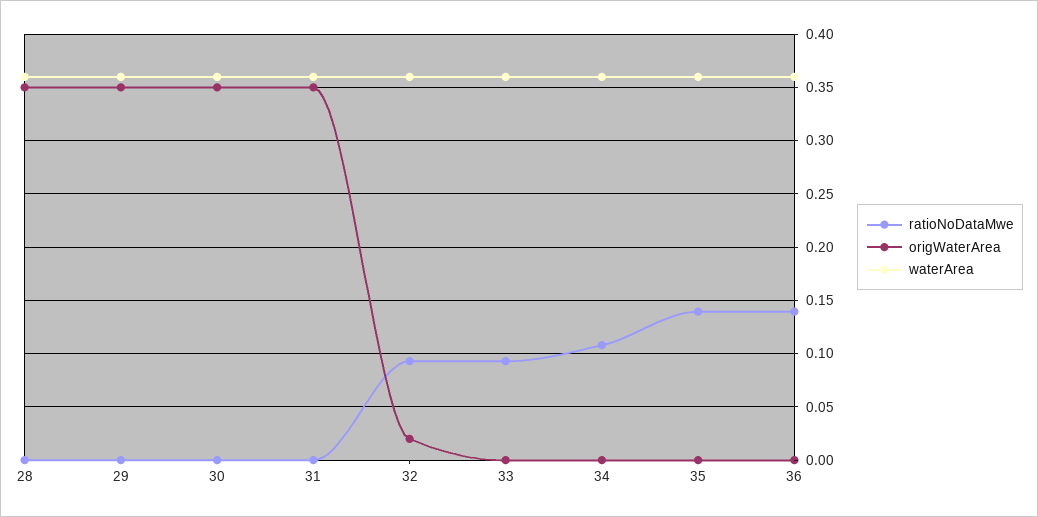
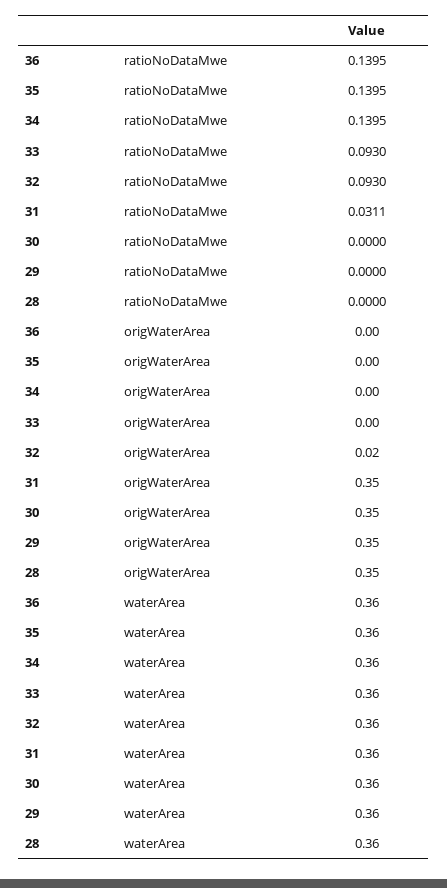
  {
    "ratioNoDataMwe": {
      "28": 0,
      "29": 0,
      "30": 0,
-     "31": 0,
+     "31": 0.0311,
      "32": 0.093,
      "33": 0.093,
-     "34": 0.11,
+     "34": 0.1395,
      "35": 0.1395,
      "36": 0.1395
    },
    "origWaterArea": {
      "28": 0.35,
      "29": 0.35,
      "30": 0.35,
      "31": 0.35,
      "32": 0.02,
      "33": 0,
      "34": 0,
      "35": 0,
      "36": 0
    },
    "waterArea": {
      "28": 0.36,
      "29": 0.36,
      "30": 0.36,
      "31": 0.36,
      "32": 0.36,
      "33": 0.36,
      "34": 0.36,
      "35": 0.36,
      "36": 0.36
    }
  }

